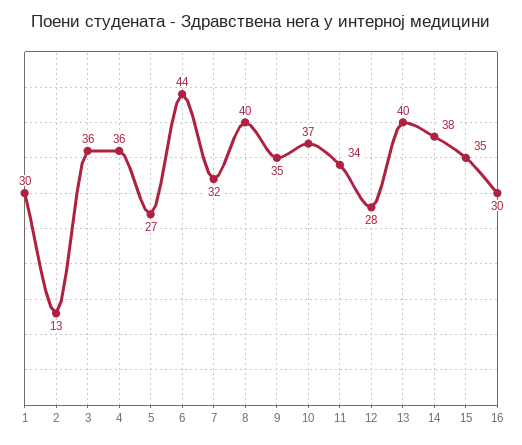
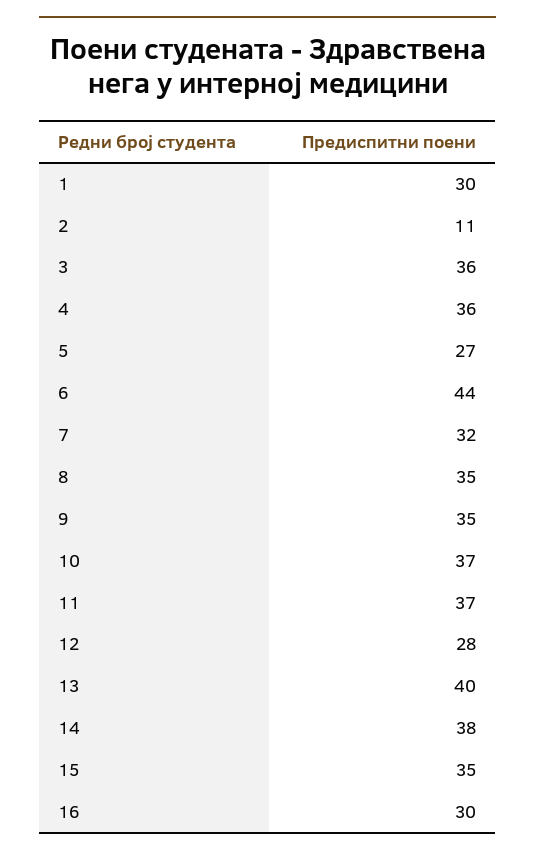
  {
    "1": 30,
-   "2": 13,
+   "2": 11,
    "3": 36,
    "4": 36,
    "5": 27,
    "6": 44,
    "7": 32,
-   "8": 40,
+   "8": 35,
    "9": 35,
    "10": 37,
-   "11": 34,
+   "11": 37,
    "12": 28,
    "13": 40,
    "14": 38,
    "15": 35,
    "16": 30
  }

